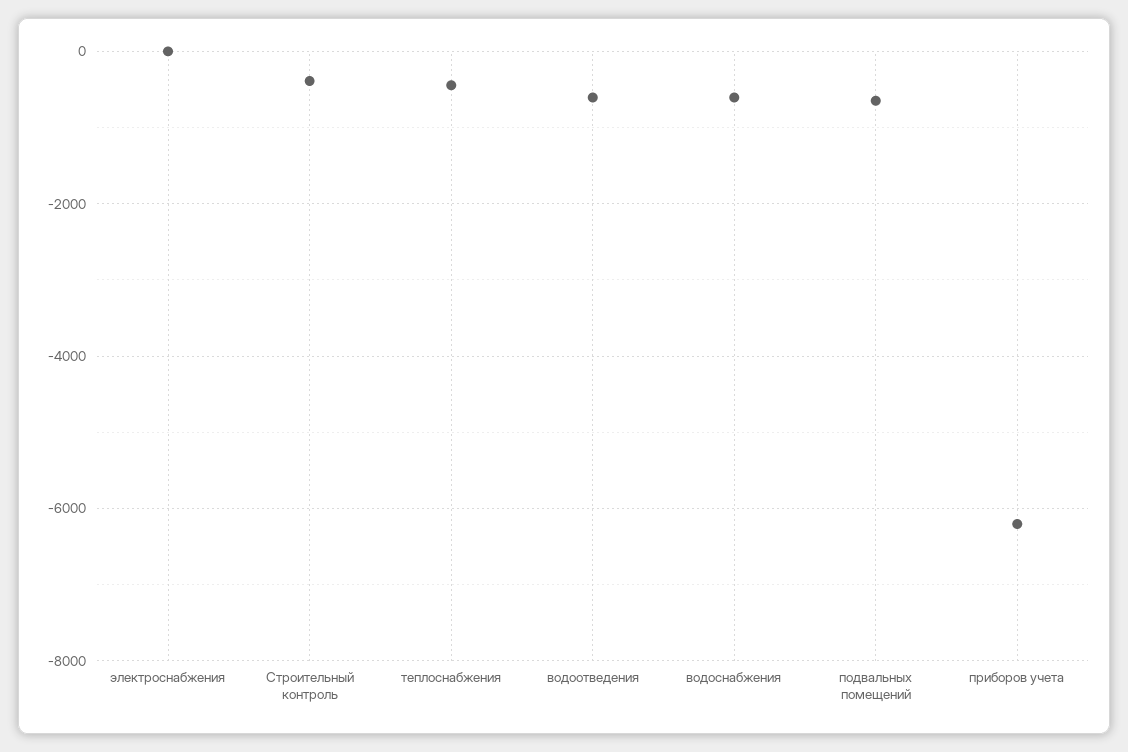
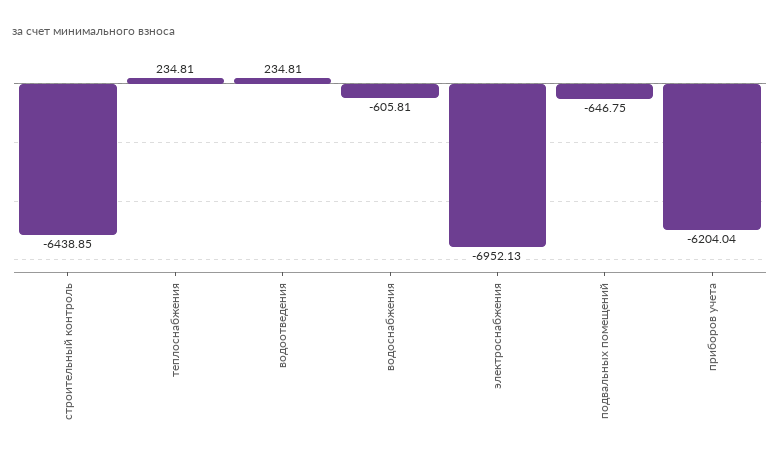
  {
-   "электроснабжения": 0,
+   "электроснабжения": -6952.13,
-   "Строительный контроль": -400,
+   "Строительный контроль": -6438.85,
-   "теплоснабжения": -400,
+   "теплоснабжения": 234.81,
-   "водоотведения": -600,
+   "водоотведения": 234.81,
    "водоснабжения": -605.81,
    "подвальных помещений": -646.75,
    "приборов учета": -6204.04
  }

